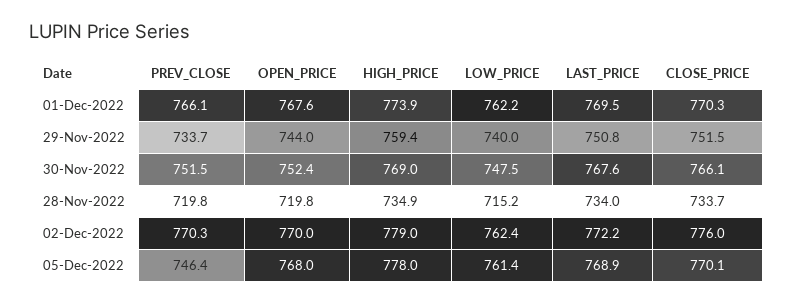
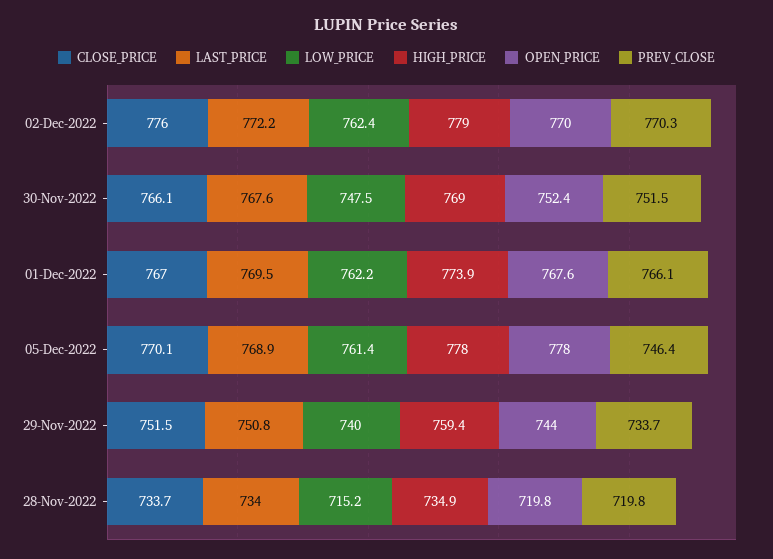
  {
    "PREV_CLOSE": {
      "01-Dec-2022": 766.1,
      "29-Nov-2022": 733.7,
      "30-Nov-2022": 751.5,
      "28-Nov-2022": 719.8,
      "02-Dec-2022": 770.3,
      "05-Dec-2022": 746.4
    },
    "OPEN_PRICE": {
      "01-Dec-2022": 767.6,
      "29-Nov-2022": 744,
      "30-Nov-2022": 752.4,
      "28-Nov-2022": 719.8,
      "02-Dec-2022": 770,
-     "05-Dec-2022": 768
+     "05-Dec-2022": 778
    },
    "HIGH_PRICE": {
      "01-Dec-2022": 773.9,
      "29-Nov-2022": 759.4,
      "30-Nov-2022": 769,
      "28-Nov-2022": 734.9,
      "02-Dec-2022": 779,
      "05-Dec-2022": 778
    },
    "LOW_PRICE": {
      "01-Dec-2022": 762.2,
      "29-Nov-2022": 740,
      "30-Nov-2022": 747.5,
      "28-Nov-2022": 715.2,
      "02-Dec-2022": 762.4,
      "05-Dec-2022": 761.4
    },
    "LAST_PRICE": {
      "01-Dec-2022": 769.5,
      "29-Nov-2022": 750.8,
      "30-Nov-2022": 767.6,
      "28-Nov-2022": 734,
      "02-Dec-2022": 772.2,
      "05-Dec-2022": 768.9
    },
    "CLOSE_PRICE": {
-     "01-Dec-2022": 770.3,
+     "01-Dec-2022": 767,
      "29-Nov-2022": 751.5,
      "30-Nov-2022": 766.1,
      "28-Nov-2022": 733.7,
      "02-Dec-2022": 776,
      "05-Dec-2022": 770.1
    }
  }

